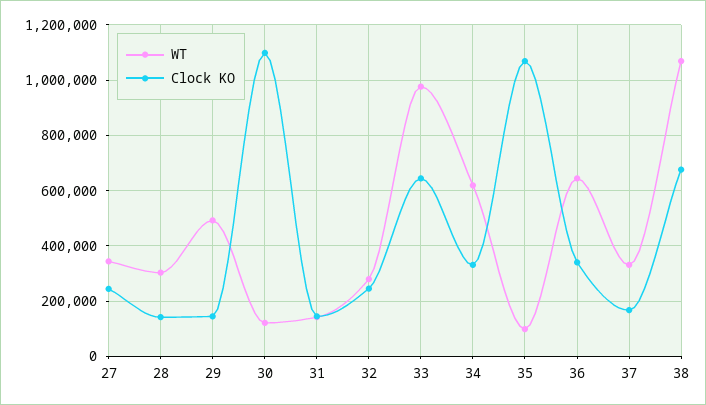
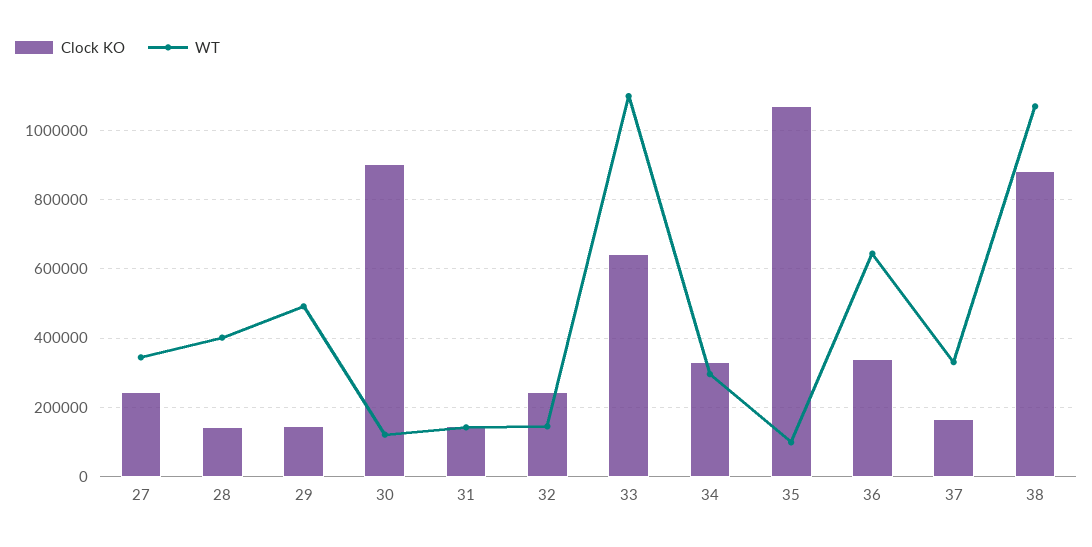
  {
    "WT": {
      "27": 340000,
-     "28": 300000,
+     "28": 400000,
      "29": 500000,
      "30": 120000,
      "31": 140000,
-     "32": 275000,
+     "32": 140000,
-     "33": 975000,
+     "33": 1100000,
-     "34": 625000,
+     "34": 300000,
      "35": 100000,
      "36": 640000,
      "37": 340000,
      "38": 1060000
    },
    "Clock KO": {
      "27": 240000,
      "28": 140000,
      "29": 140000,
-     "30": 1100000,
+     "30": 900000,
      "31": 140000,
      "32": 240000,
      "33": 640000,
      "34": 340000,
      "35": 1060000,
      "36": 340000,
      "37": 160000,
-     "38": 675000
+     "38": 880000
    }
  }

